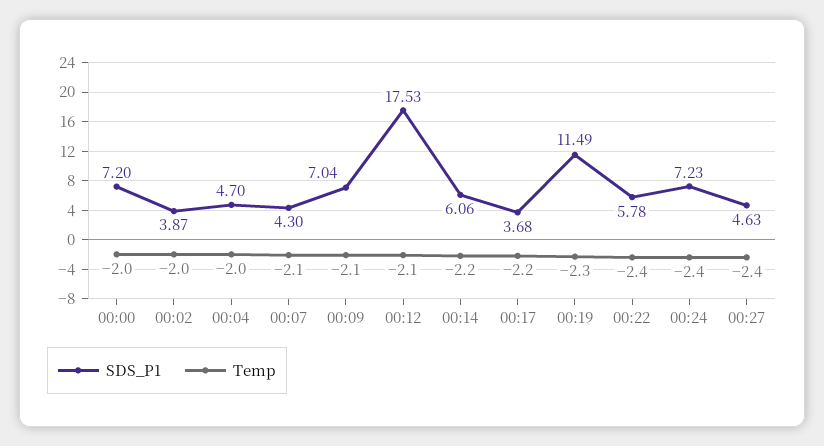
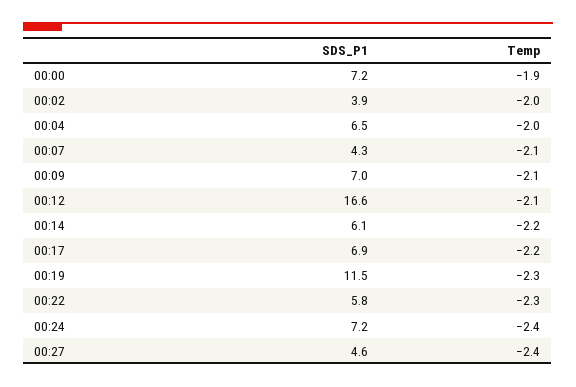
  {
    "SDS_P1": {
      "00:00": 7.2,
      "00:02": 3.87,
-     "00:04": 4.7,
+     "00:04": 6.5,
      "00:07": 4.3,
      "00:09": 7.04,
-     "00:12": 17.53,
+     "00:12": 16.6,
      "00:14": 6.06,
-     "00:17": 3.68,
+     "00:17": 6.9,
      "00:19": 11.49,
      "00:22": 5.78,
      "00:24": 7.23,
      "00:27": 4.63
    },
    "Temp": {
-     "00:00": -2,
+     "00:00": -1.9,
      "00:02": -2,
      "00:04": -2,
      "00:07": -2.1,
      "00:09": -2.1,
      "00:12": -2.1,
      "00:14": -2.2,
      "00:17": -2.2,
      "00:19": -2.3,
-     "00:22": -2.4,
+     "00:22": -2.3,
      "00:24": -2.4,
      "00:27": -2.4
    }
  }

